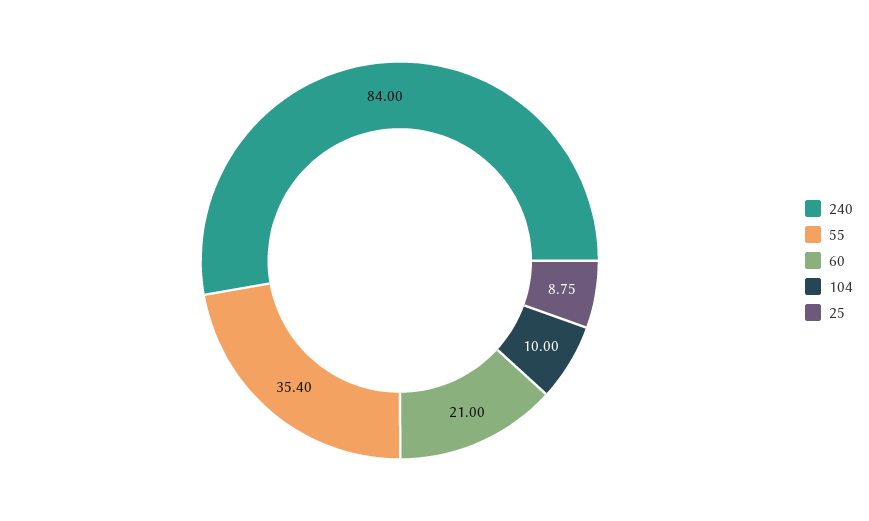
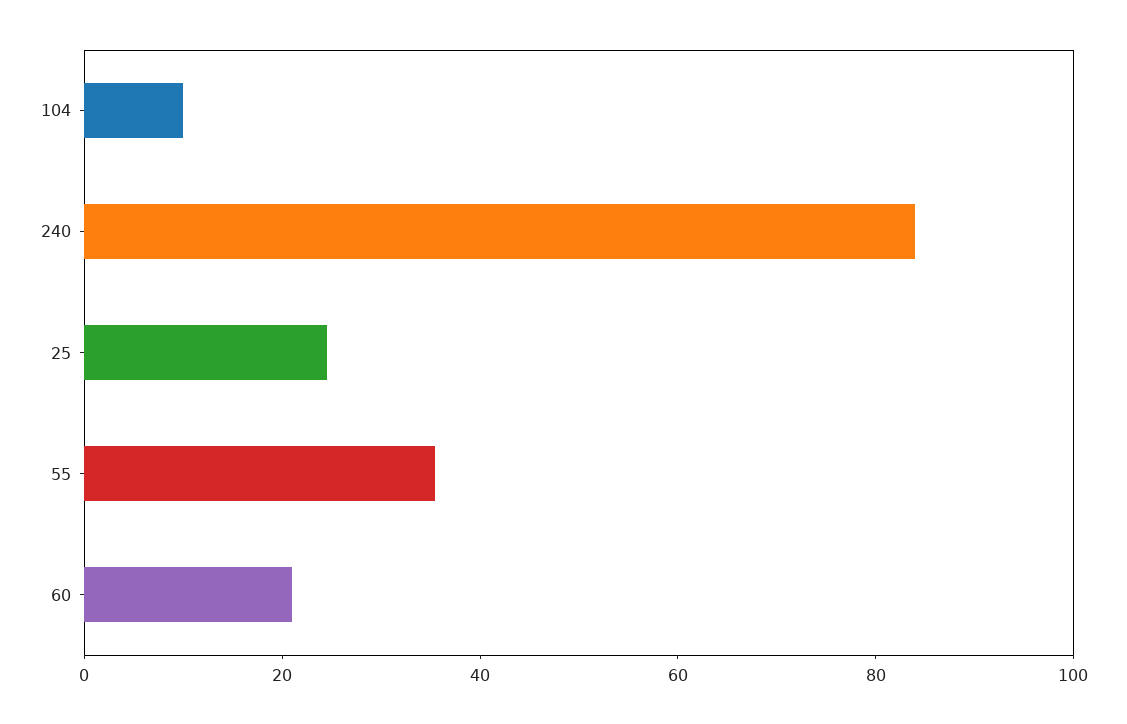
  {
    "240": 84,
    "55": 35.4,
    "60": 21,
    "104": 10,
-   "25": 8.75
+   "25": 25
  }

